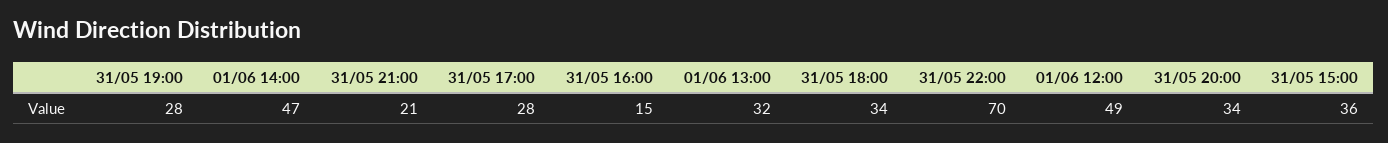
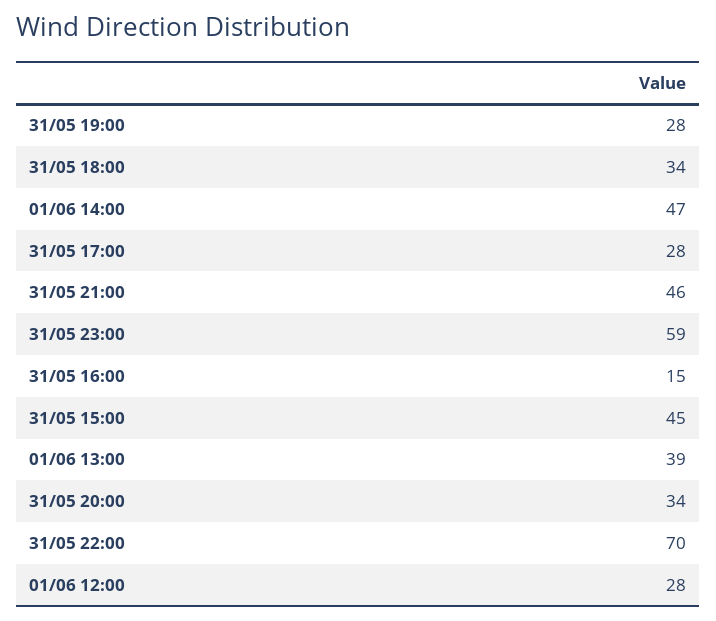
  {
    "31/05 19:00": 28,
    "01/06 14:00": 47,
-   "31/05 21:00": 21,
+   "31/05 21:00": 46,
    "31/05 17:00": 28,
    "31/05 16:00": 15,
-   "01/06 13:00": 32,
+   "01/06 13:00": 39,
    "31/05 18:00": 34,
    "31/05 22:00": 70,
-   "01/06 12:00": 49,
+   "01/06 12:00": 28,
    "31/05 20:00": 34,
-   "31/05 15:00": 36
+   "31/05 15:00": 45,
+   "31/05 23:00": 59
  }

